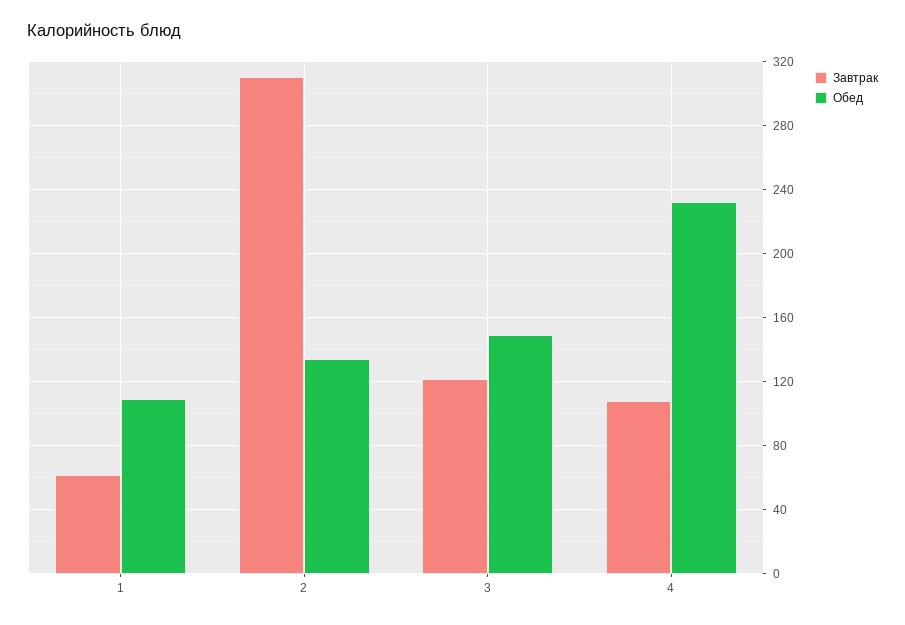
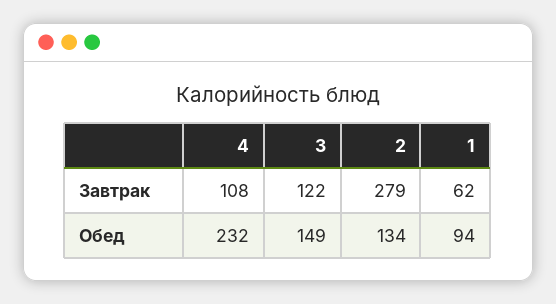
  {
    "Завтрак": {
      "1": 62,
-     "2": 310,
+     "2": 279,
      "3": 122,
      "4": 108
    },
    "Обед": {
-     "1": 110,
+     "1": 94,
      "2": 134,
      "3": 149,
      "4": 232
    }
  }

